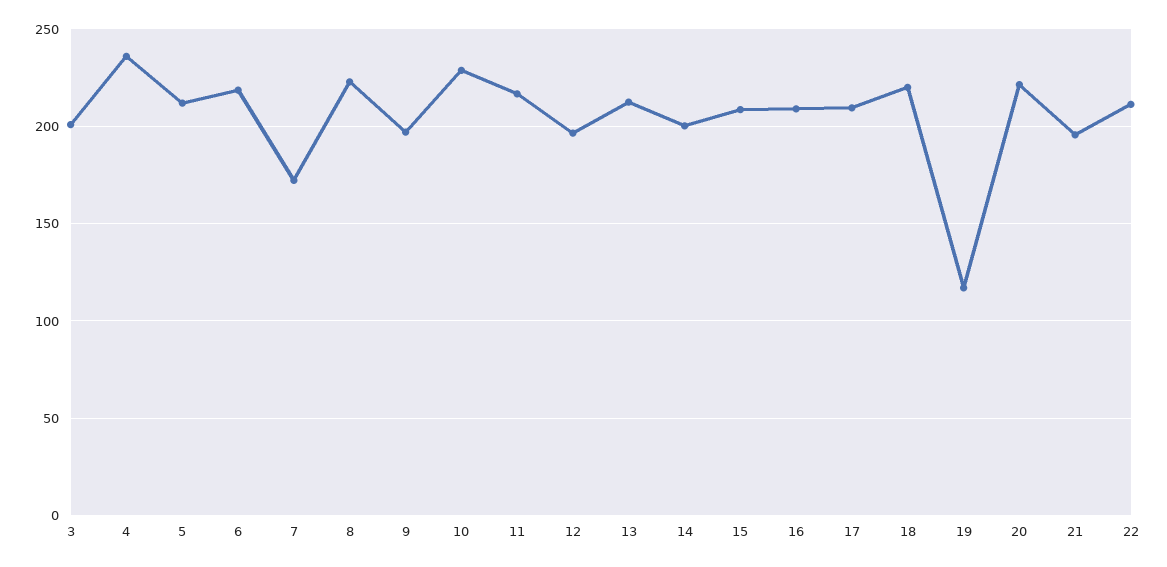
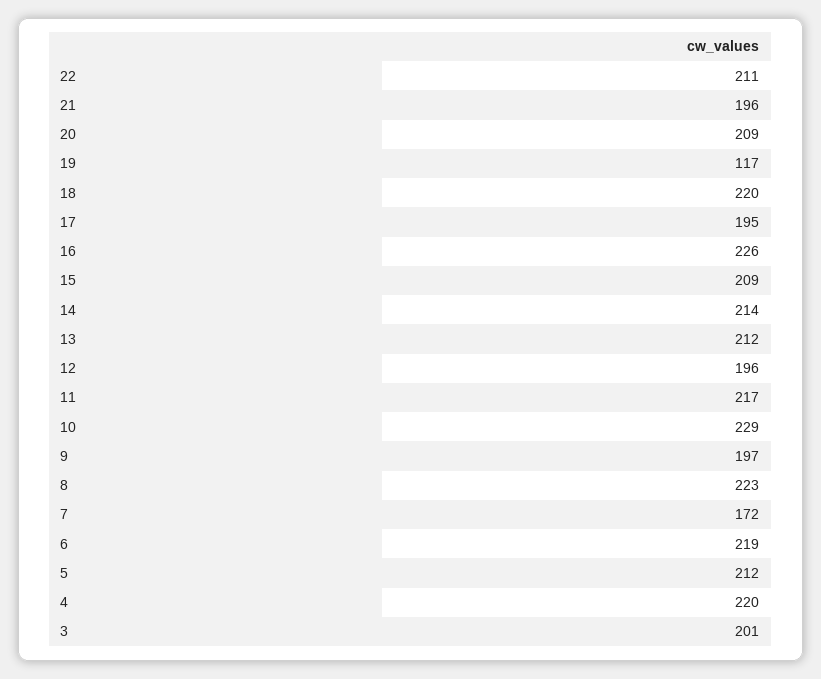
  {
    "3": 201,
-   "4": 235,
+   "4": 220,
    "5": 212,
    "6": 219,
    "7": 172,
    "8": 223,
    "9": 197,
    "10": 229,
    "11": 217,
    "12": 196,
    "13": 212,
-   "14": 200,
+   "14": 214,
    "15": 209,
-   "16": 210,
+   "16": 226,
-   "17": 210,
+   "17": 195,
    "18": 220,
    "19": 117,
-   "20": 220,
+   "20": 209,
    "21": 196,
    "22": 211
  }

